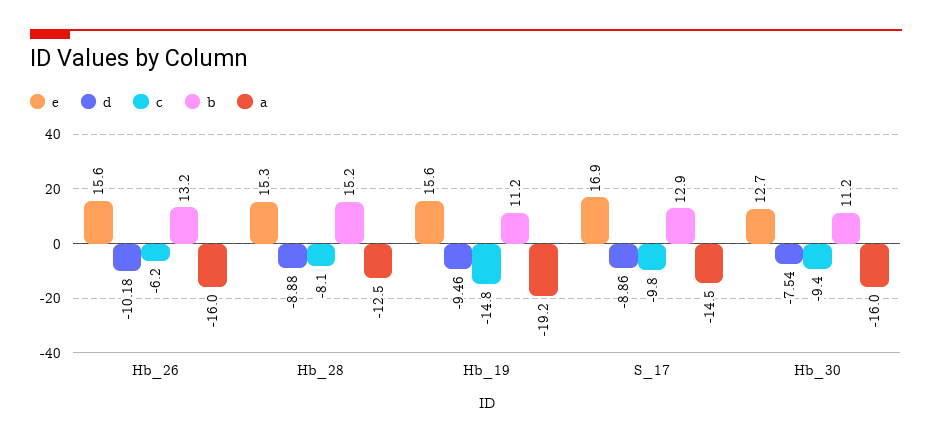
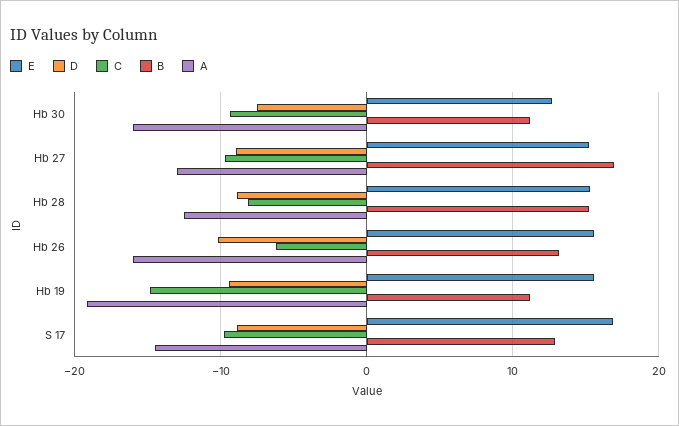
  {
    "e": {
      "Hb_26": 15.6,
      "Hb_28": 15.3,
      "Hb_19": 15.6,
      "S_17": 16.9,
-     "Hb_30": 12.7
+     "Hb_30": 12.7,
+     "Hb 27": 15
    },
    "d": {
      "Hb_26": -10.18,
      "Hb_28": -8.88,
      "Hb_19": -9.46,
      "S_17": -8.86,
-     "Hb_30": -7.54
+     "Hb_30": -7.54,
+     "Hb 27": -9
    },
    "c": {
      "Hb_26": -6.2,
      "Hb_28": -8.1,
      "Hb_19": -14.8,
      "S_17": -9.8,
-     "Hb_30": -9.4
+     "Hb_30": -9.4,
+     "Hb 27": -10
    },
    "b": {
      "Hb_26": 13.2,
      "Hb_28": 15.2,
      "Hb_19": 11.2,
      "S_17": 12.9,
-     "Hb_30": 11.2
+     "Hb_30": 11.2,
+     "Hb 27": 17
    },
    "a": {
      "Hb_26": -16,
      "Hb_28": -12.5,
      "Hb_19": -19.2,
      "S_17": -14.5,
-     "Hb_30": -16
+     "Hb_30": -16,
+     "Hb 27": -13
    }
  }

